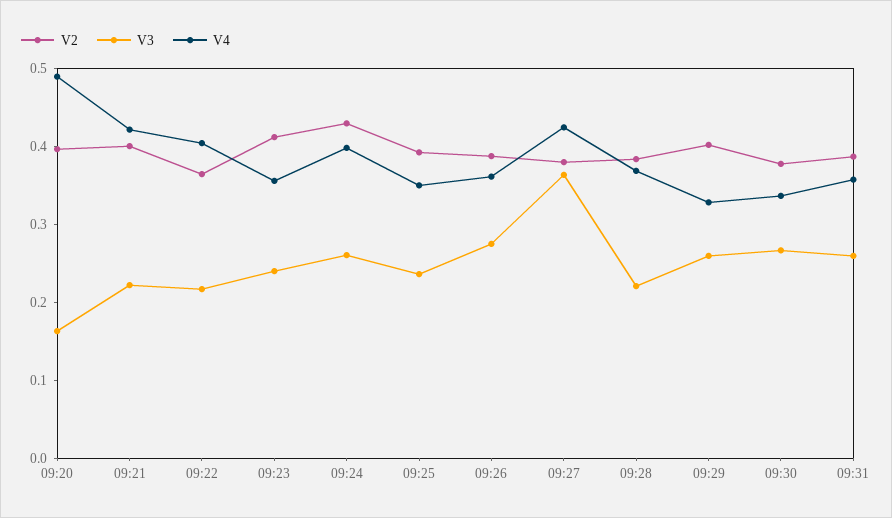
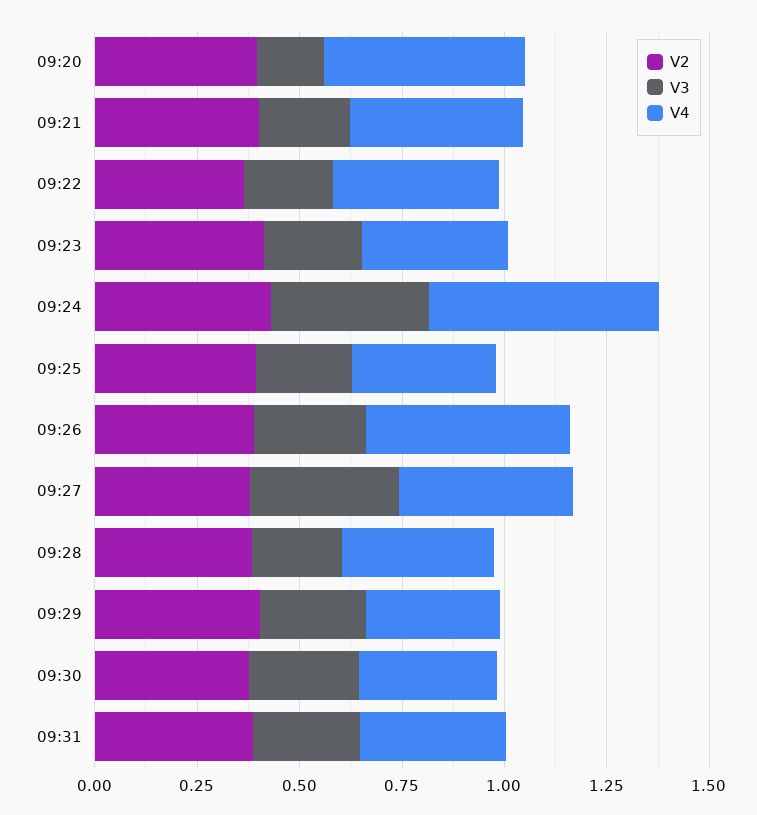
  {
    "V2": {
      "09:20": 0.4,
      "09:21": 0.4,
      "09:22": 0.36,
      "09:23": 0.42,
      "09:24": 0.42,
      "09:25": 0.4,
      "09:26": 0.38,
      "09:27": 0.38,
      "09:28": 0.38,
      "09:29": 0.4,
      "09:30": 0.38,
      "09:31": 0.38
    },
    "V3": {
      "09:20": 0.16,
      "09:21": 0.22,
      "09:22": 0.22,
      "09:23": 0.24,
-     "09:24": 0.26,
+     "09:24": 0.4,
      "09:25": 0.24,
      "09:26": 0.28,
      "09:27": 0.36,
      "09:28": 0.22,
      "09:29": 0.26,
      "09:30": 0.26,
      "09:31": 0.26
    },
    "V4": {
      "09:20": 0.48,
      "09:21": 0.42,
      "09:22": 0.4,
      "09:23": 0.36,
-     "09:24": 0.4,
+     "09:24": 0.55,
      "09:25": 0.36,
-     "09:26": 0.36,
+     "09:26": 0.5,
      "09:27": 0.42,
      "09:28": 0.36,
      "09:29": 0.32,
      "09:30": 0.34,
      "09:31": 0.36
    }
  }

